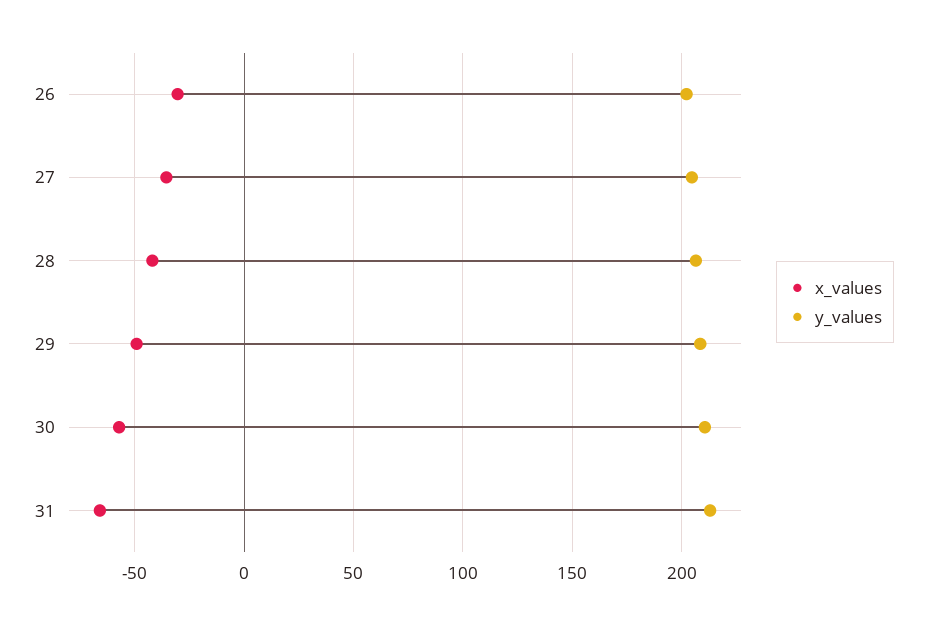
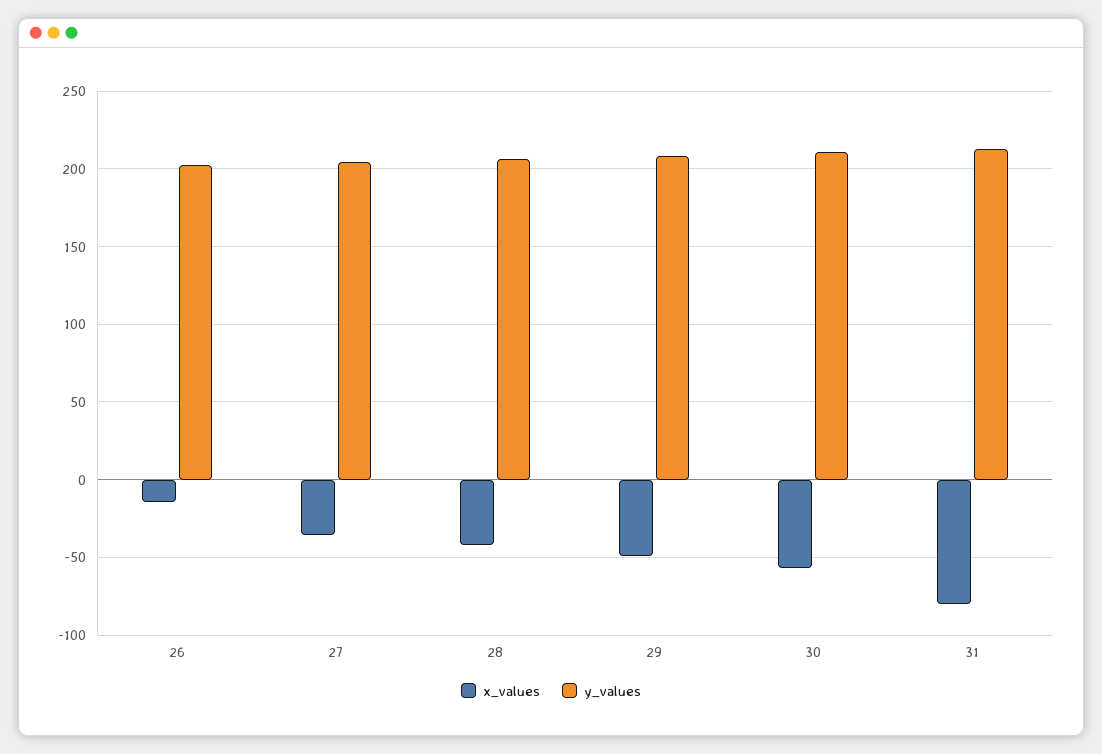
  {
    "x_values": {
-     "26": -30,
+     "26": -15,
      "27": -35,
      "28": -40,
      "29": -50,
      "30": -55,
-     "31": -65
+     "31": -80
    },
    "y_values": {
      "26": 200,
      "27": 205,
      "28": 205,
      "29": 210,
      "30": 210,
      "31": 215
    }
  }

